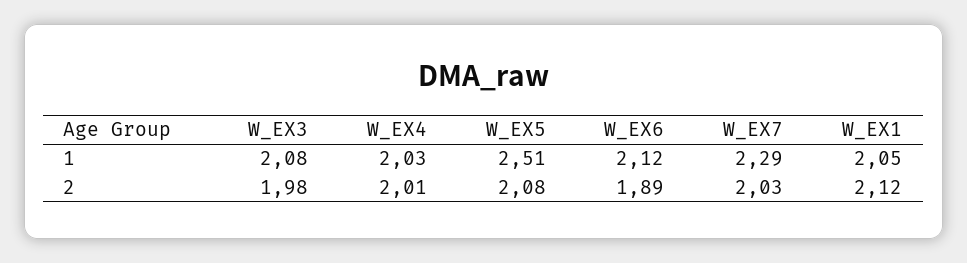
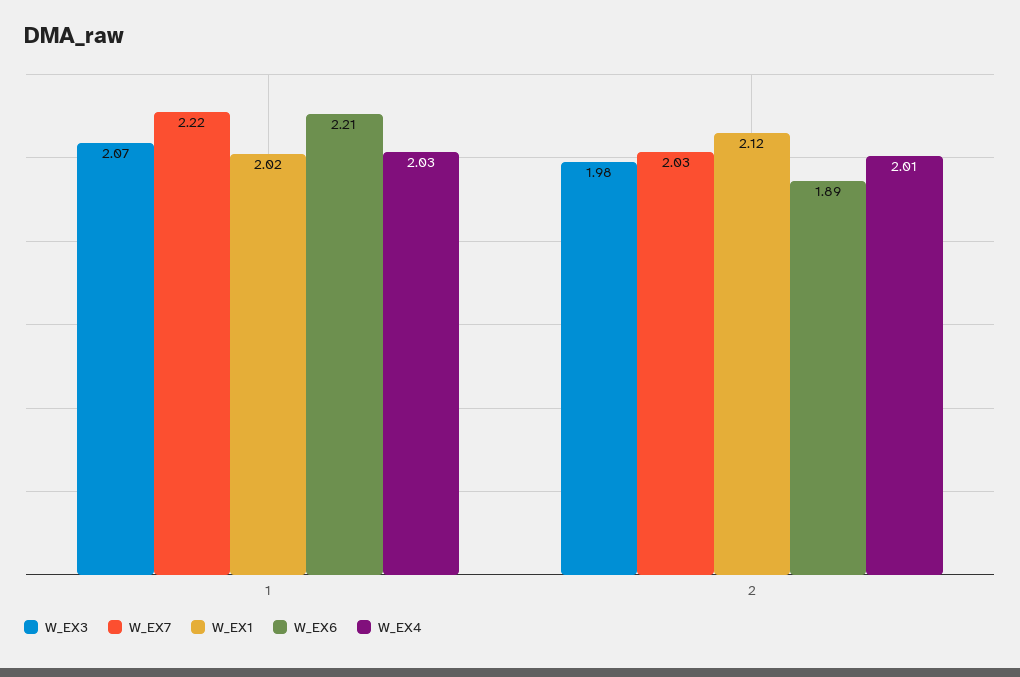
  {
    "W_EX3": {
-     "1": 2.08,
+     "1": 2.07,
      "2": 1.98
    },
    "W_EX4": {
      "1": 2.03,
      "2": 2.01
    },
-   "W_EX5": {
-     "1": 2.51,
-     "2": 2.08
-   },
    "W_EX6": {
-     "1": 2.12,
+     "1": 2.21,
      "2": 1.89
    },
    "W_EX7": {
-     "1": 2.29,
+     "1": 2.22,
      "2": 2.03
    },
    "W_EX1": {
-     "1": 2.05,
+     "1": 2.02,
      "2": 2.12
    }
  }

